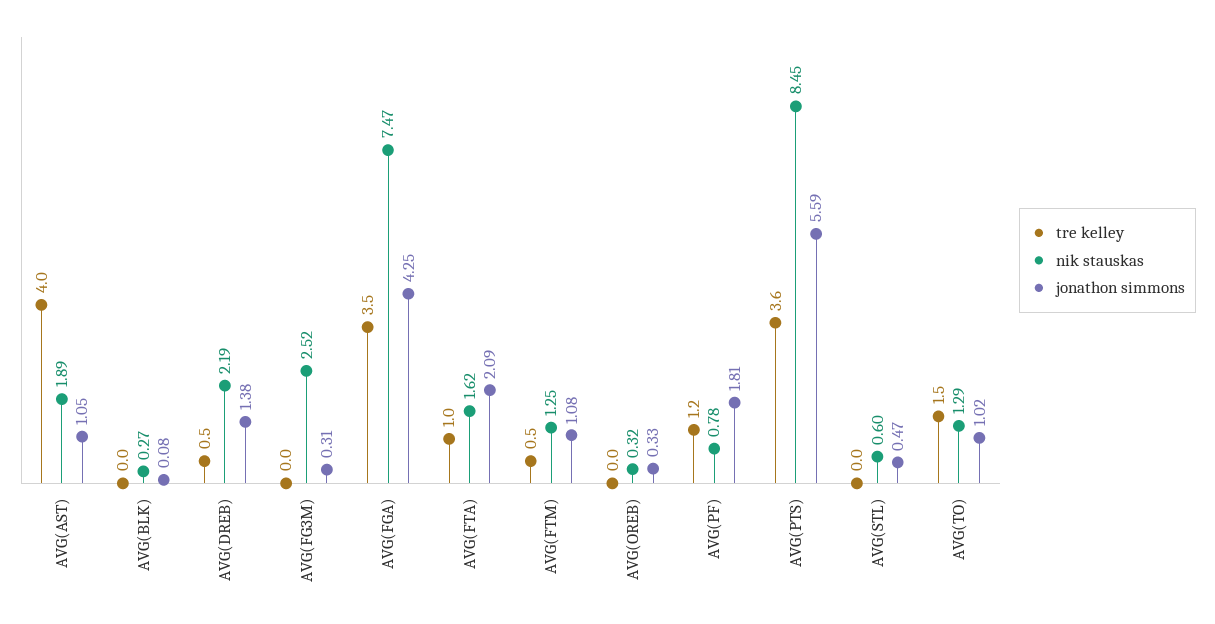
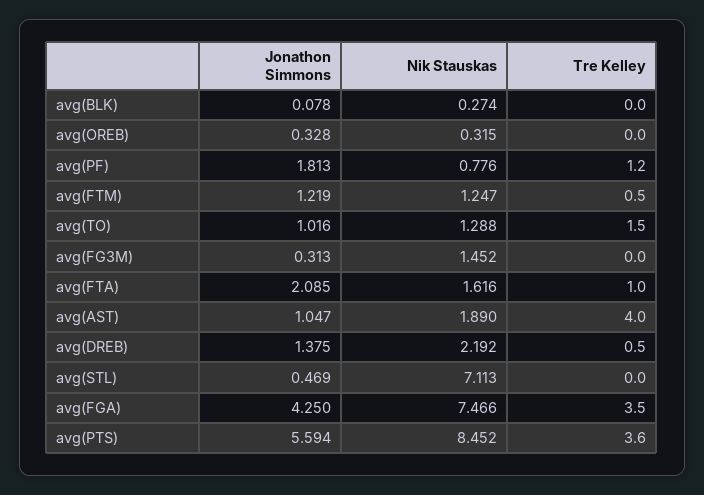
  {
    "tre kelley": {
      "AVG(AST)": 4,
      "AVG(BLK)": 0,
      "AVG(DREB)": 0.5,
      "AVG(FG3M)": 0,
      "AVG(FGA)": 3.5,
      "AVG(FTA)": 1,
      "AVG(FTM)": 0.5,
      "AVG(OREB)": 0,
      "AVG(PF)": 1.2,
      "AVG(PTS)": 3.6,
      "AVG(STL)": 0,
      "AVG(TO)": 1.5
    },
    "nik stauskas": {
      "AVG(AST)": 1.89,
      "AVG(BLK)": 0.274,
      "AVG(DREB)": 2.192,
-     "AVG(FG3M)": 2.52,
+     "AVG(FG3M)": 1.452,
      "AVG(FGA)": 7.466,
      "AVG(FTA)": 1.616,
      "AVG(FTM)": 1.247,
      "AVG(OREB)": 0.315,
      "AVG(PF)": 0.776,
      "AVG(PTS)": 8.452,
-     "AVG(STL)": 0.6,
+     "AVG(STL)": 7.113,
      "AVG(TO)": 1.288
    },
    "jonathon simmons": {
      "AVG(AST)": 1.047,
      "AVG(BLK)": 0.078,
      "AVG(DREB)": 1.375,
      "AVG(FG3M)": 0.313,
      "AVG(FGA)": 4.25,
      "AVG(FTA)": 2.085,
-     "AVG(FTM)": 1.08,
+     "AVG(FTM)": 1.219,
      "AVG(OREB)": 0.328,
      "AVG(PF)": 1.813,
      "AVG(PTS)": 5.594,
      "AVG(STL)": 0.469,
      "AVG(TO)": 1.016
    }
  }

